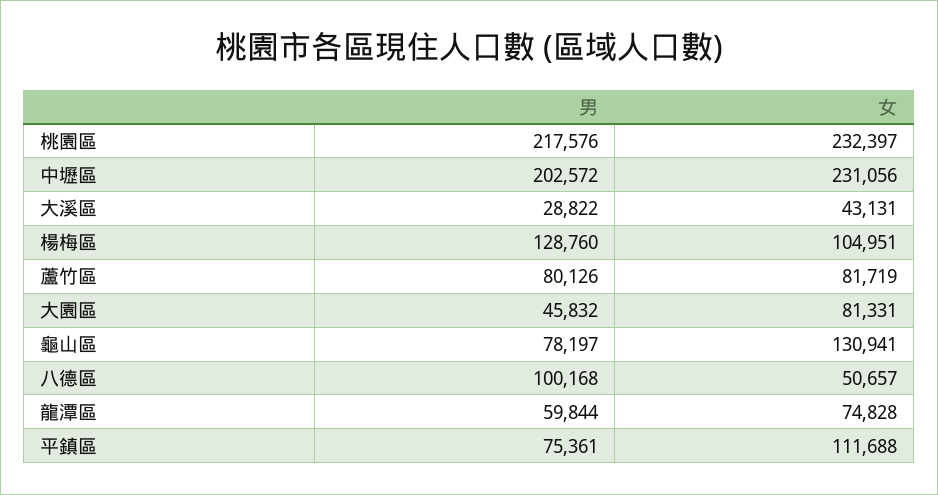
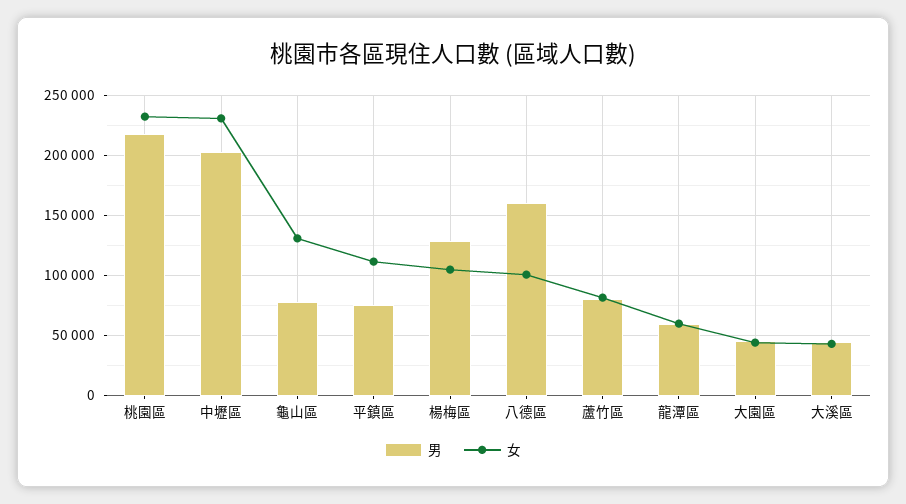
  {
    "男": {
      "桃園區": 217576,
      "中壢區": 202572,
-     "大溪區": 28822,
+     "大溪區": 45000,
      "楊梅區": 128760,
      "蘆竹區": 80126,
      "大園區": 45832,
      "龜山區": 78197,
-     "八德區": 100168,
+     "八德區": 160000,
      "龍潭區": 59844,
      "平鎮區": 75361
    },
    "女": {
      "桃園區": 232397,
      "中壢區": 231056,
      "大溪區": 43131,
      "楊梅區": 104951,
      "蘆竹區": 81719,
-     "大園區": 81331,
+     "大園區": 45000,
      "龜山區": 130941,
-     "八德區": 50657,
+     "八德區": 100000,
-     "龍潭區": 74828,
+     "龍潭區": 60000,
      "平鎮區": 111688
    }
  }

